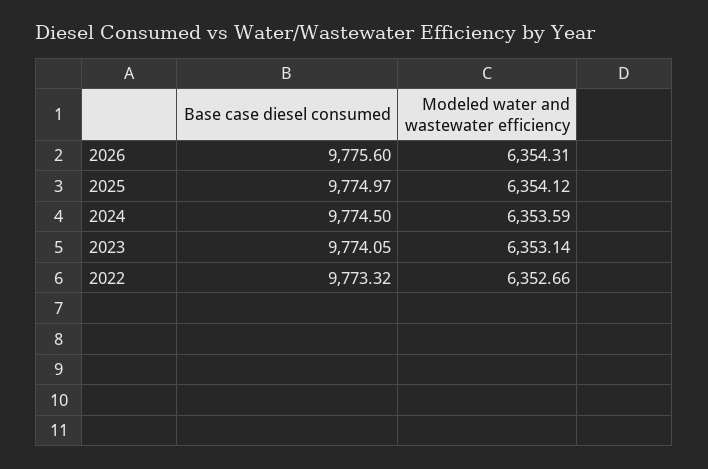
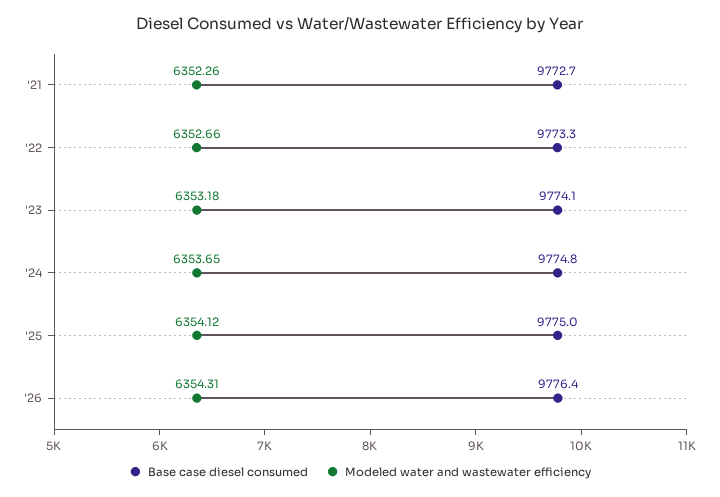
  {
    "Base case diesel consumed": {
-     "2026": 9775.6,
+     "2026": 9776.4,
      "2025": 9774.97,
-     "2024": 9774.5,
+     "2024": 9774.8,
      "2023": 9774.05,
-     "2022": 9773.32
+     "2022": 9773.32,
+     "'21": 9772.7
    },
    "Modeled water and wastewater efficiency": {
      "2026": 6354.31,
      "2025": 6354.12,
-     "2024": 6353.59,
+     "2024": 6353.65,
-     "2023": 6353.14,
+     "2023": 6353.18,
-     "2022": 6352.66
+     "2022": 6352.66,
+     "'21": 6352.26
    }
  }

